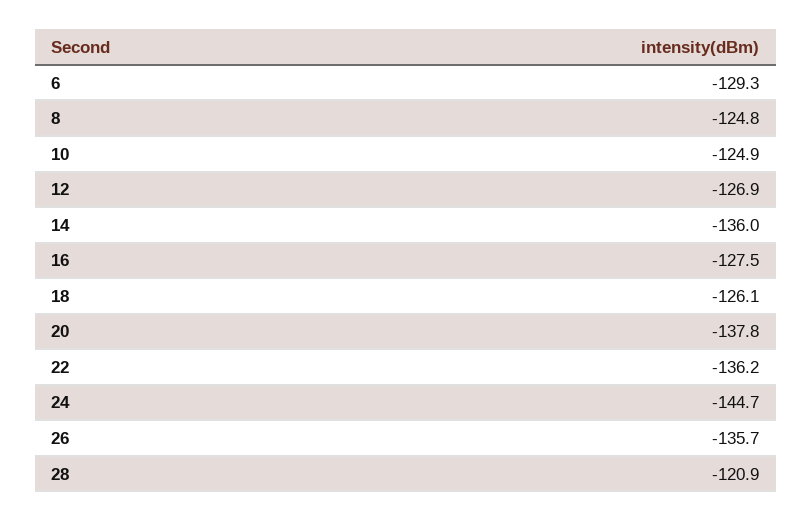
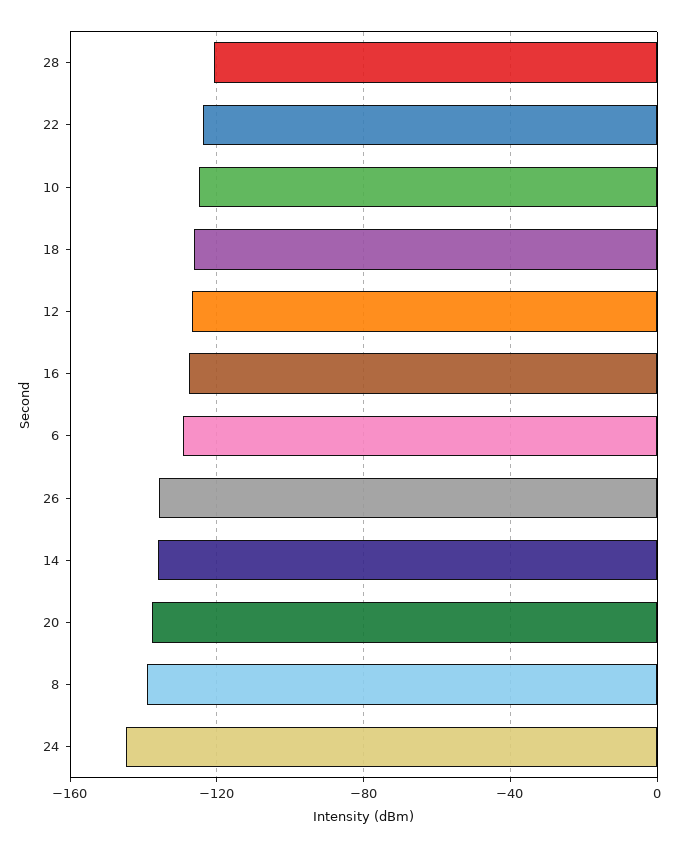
  {
    "6": -129.3,
-   "8": -124.8,
+   "8": -140,
    "10": -124.9,
    "12": -126.9,
    "14": -136,
    "16": -127.5,
    "18": -126.1,
    "20": -137.8,
-   "22": -136.2,
+   "22": -125,
    "24": -144.7,
    "26": -135.7,
    "28": -120.9
  }

